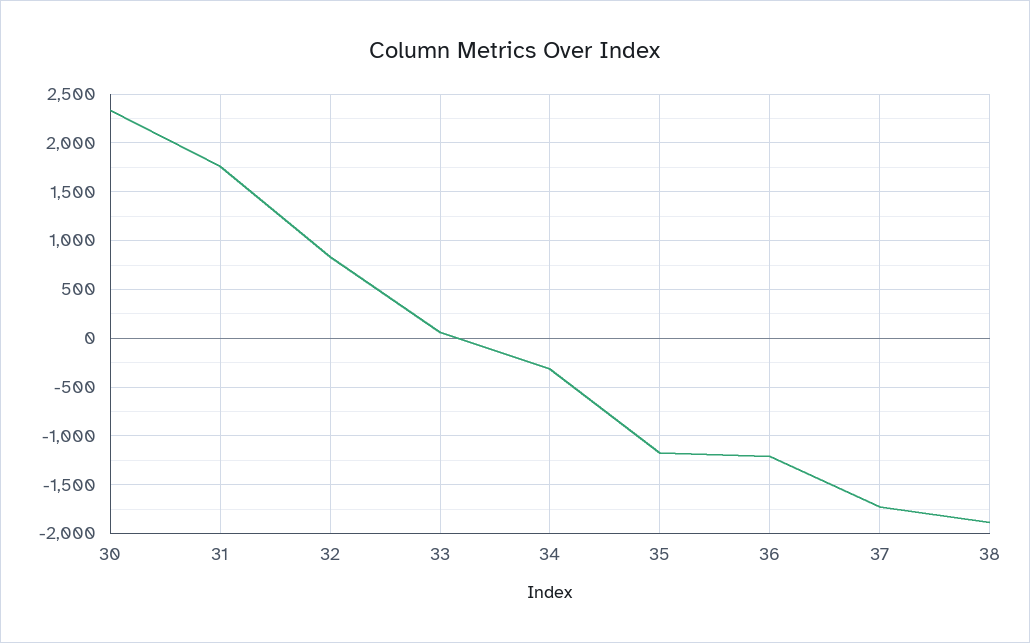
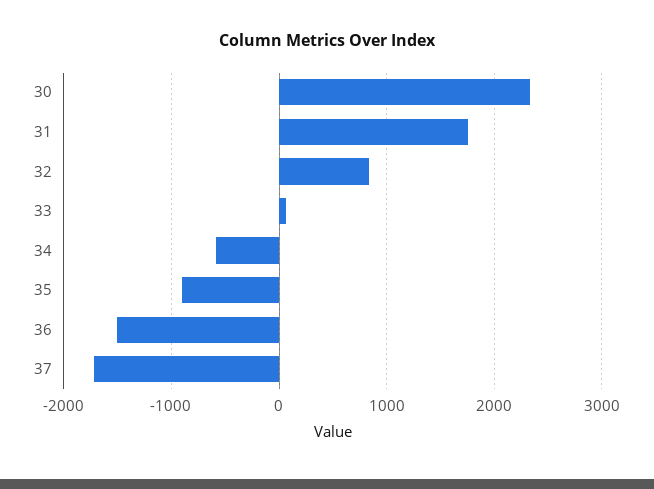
  {
    "30": 2300,
    "31": 1800,
    "32": 800,
    "33": 100,
-   "34": -300,
+   "34": -600,
-   "35": -1200,
+   "35": -900,
-   "36": -1200,
+   "36": -1500,
-   "37": -1700,
+   "37": -1700
-   "38": -1900
  }

